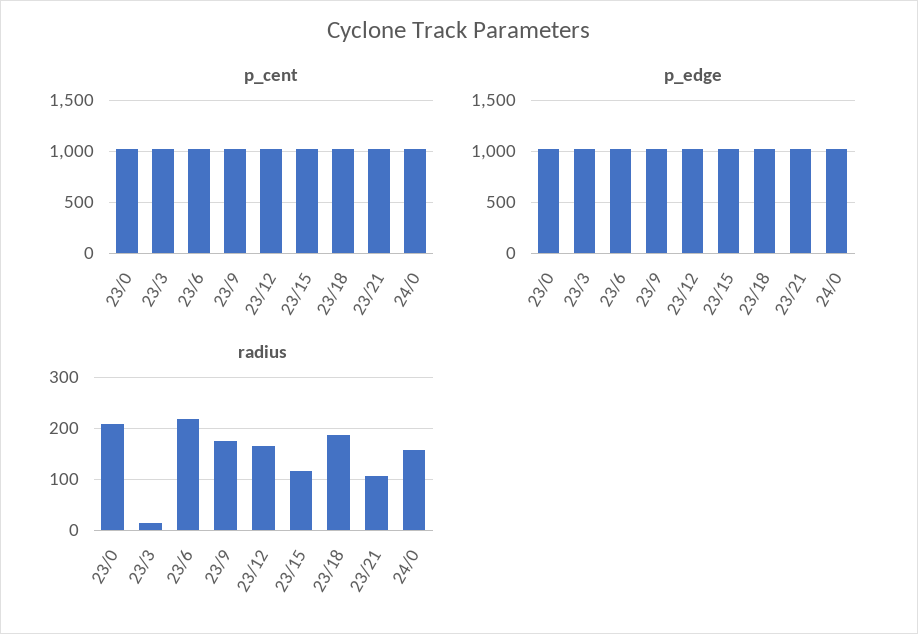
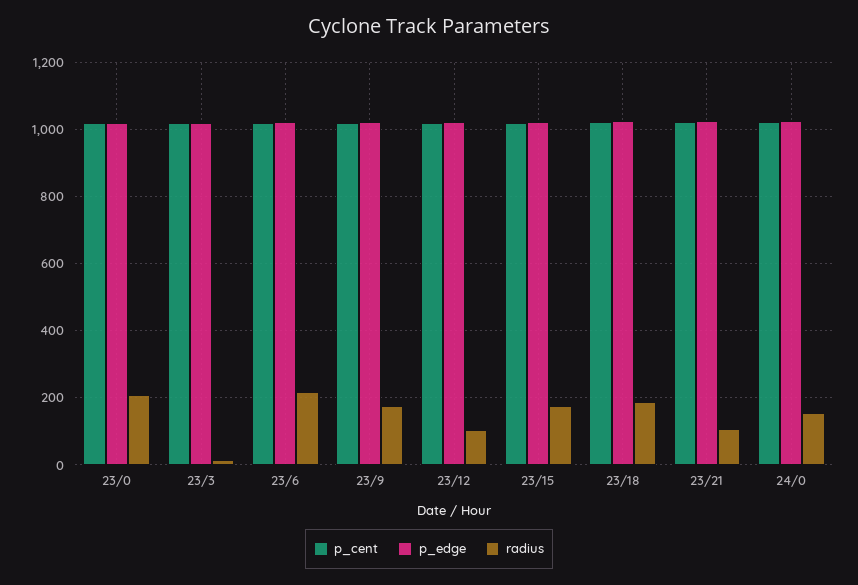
  {
    "p_cent": {
      "23/0": 1020,
      "23/3": 1020,
      "23/6": 1020,
      "23/9": 1020,
      "23/12": 1020,
      "23/15": 1020,
      "23/18": 1020,
      "23/21": 1020,
      "24/0": 1020
    },
    "p_edge": {
      "23/0": 1020,
      "23/3": 1020,
      "23/6": 1020,
      "23/9": 1020,
      "23/12": 1020,
      "23/15": 1020,
      "23/18": 1020,
      "23/21": 1020,
      "24/0": 1020
    },
    "radius": {
      "23/0": 200,
      "23/3": 20,
      "23/6": 220,
      "23/9": 180,
-     "23/12": 160,
+     "23/12": 100,
-     "23/15": 120,
+     "23/15": 180,
      "23/18": 180,
      "23/21": 100,
      "24/0": 160
    }
  }

